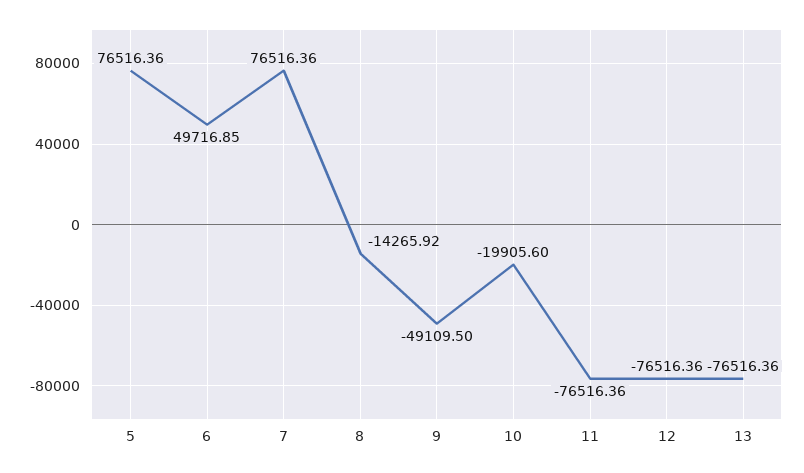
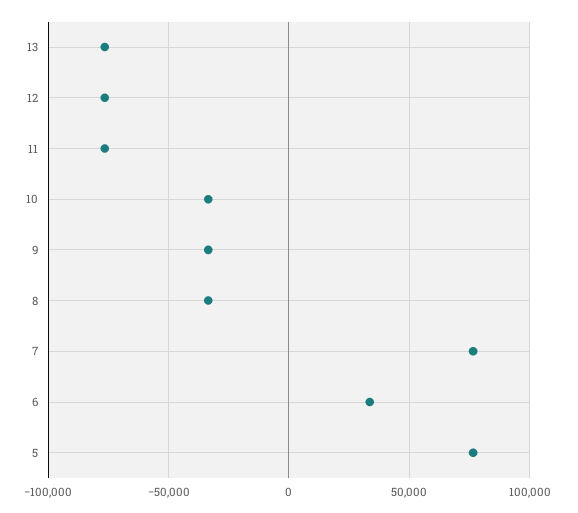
  {
    "5": 76516.36,
-   "6": 49716.85,
+   "6": 35000,
    "7": 76516.36,
-   "8": -14265.92,
+   "8": -35000,
-   "9": -49109.5,
+   "9": -35000,
-   "10": -19905.6,
+   "10": -35000,
    "11": -76516.36,
    "12": -76516.36,
    "13": -76516.36
  }

